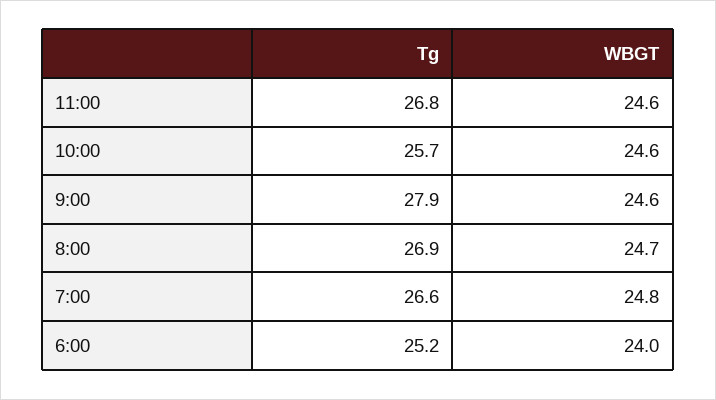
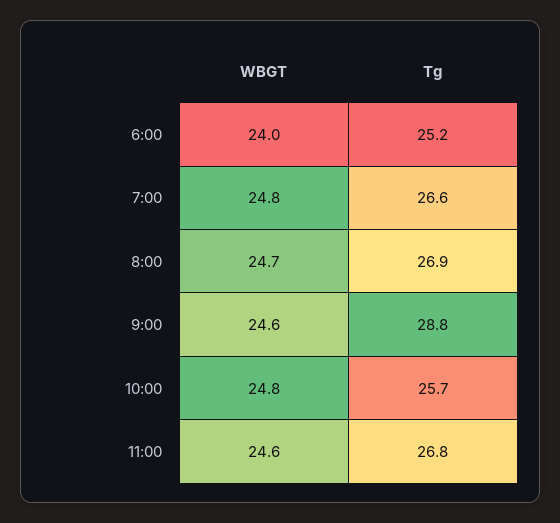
  {
    "Tg": {
      "11:00": 26.8,
      "10:00": 25.7,
-     "9:00": 27.9,
+     "9:00": 28.8,
      "8:00": 26.9,
      "7:00": 26.6,
      "6:00": 25.2
    },
    "WBGT": {
      "11:00": 24.6,
-     "10:00": 24.6,
+     "10:00": 24.8,
      "9:00": 24.6,
      "8:00": 24.7,
      "7:00": 24.8,
      "6:00": 24
    }
  }

